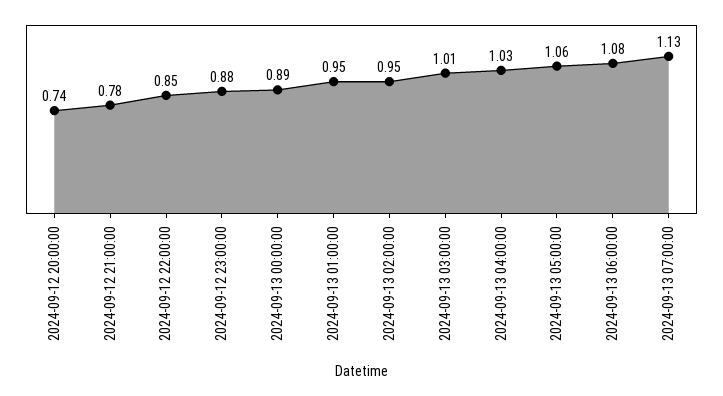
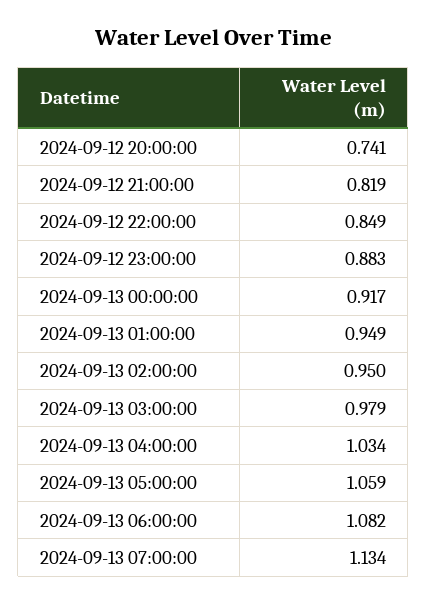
  {
    "2024-09-12 20:00:00": 0.741,
-   "2024-09-12 21:00:00": 0.78,
+   "2024-09-12 21:00:00": 0.819,
    "2024-09-12 22:00:00": 0.849,
    "2024-09-12 23:00:00": 0.883,
-   "2024-09-13 00:00:00": 0.89,
+   "2024-09-13 00:00:00": 0.917,
    "2024-09-13 01:00:00": 0.949,
    "2024-09-13 02:00:00": 0.95,
-   "2024-09-13 03:00:00": 1.01,
+   "2024-09-13 03:00:00": 0.979,
    "2024-09-13 04:00:00": 1.034,
    "2024-09-13 05:00:00": 1.059,
    "2024-09-13 06:00:00": 1.082,
    "2024-09-13 07:00:00": 1.134
  }

